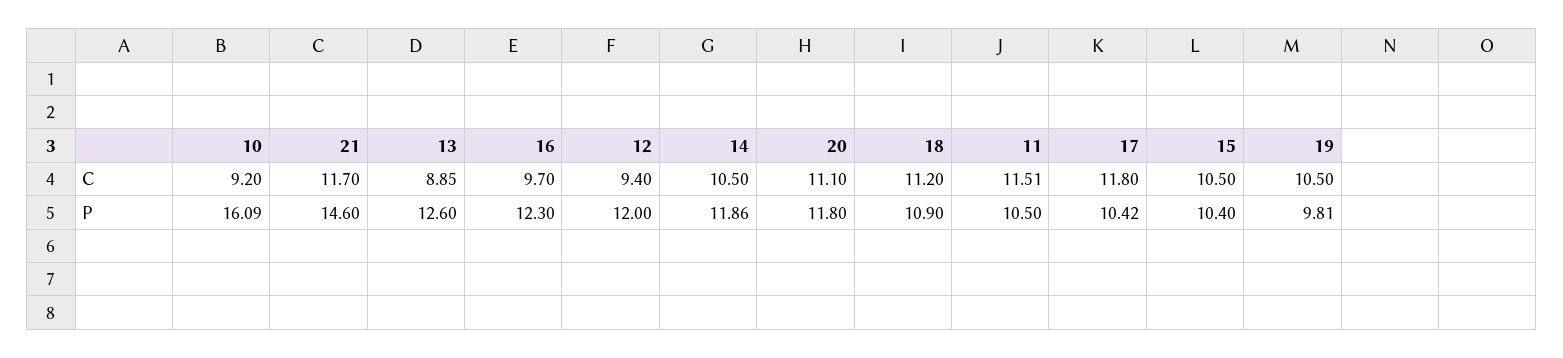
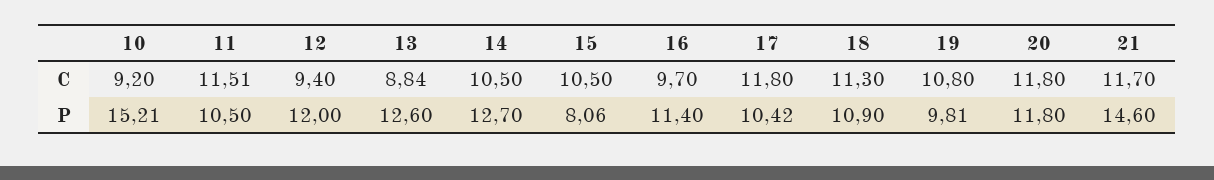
  {
    "10": {
      "C": 9.2,
-     "P": 16.09
+     "P": 15.21
    },
    "21": {
      "C": 11.7,
      "P": 14.6
    },
    "13": {
-     "C": 8.85,
+     "C": 8.84,
      "P": 12.6
    },
    "16": {
      "C": 9.7,
-     "P": 12.3
+     "P": 11.4
    },
    "12": {
      "C": 9.4,
      "P": 12
    },
    "14": {
      "C": 10.5,
-     "P": 11.86
+     "P": 12.7
    },
    "20": {
-     "C": 11.1,
+     "C": 11.8,
      "P": 11.8
    },
    "18": {
-     "C": 11.2,
+     "C": 11.3,
      "P": 10.9
    },
    "11": {
      "C": 11.51,
      "P": 10.5
    },
    "17": {
      "C": 11.8,
      "P": 10.42
    },
    "15": {
      "C": 10.5,
-     "P": 10.4
+     "P": 8.06
    },
    "19": {
-     "C": 10.5,
+     "C": 10.8,
      "P": 9.81
    }
  }

